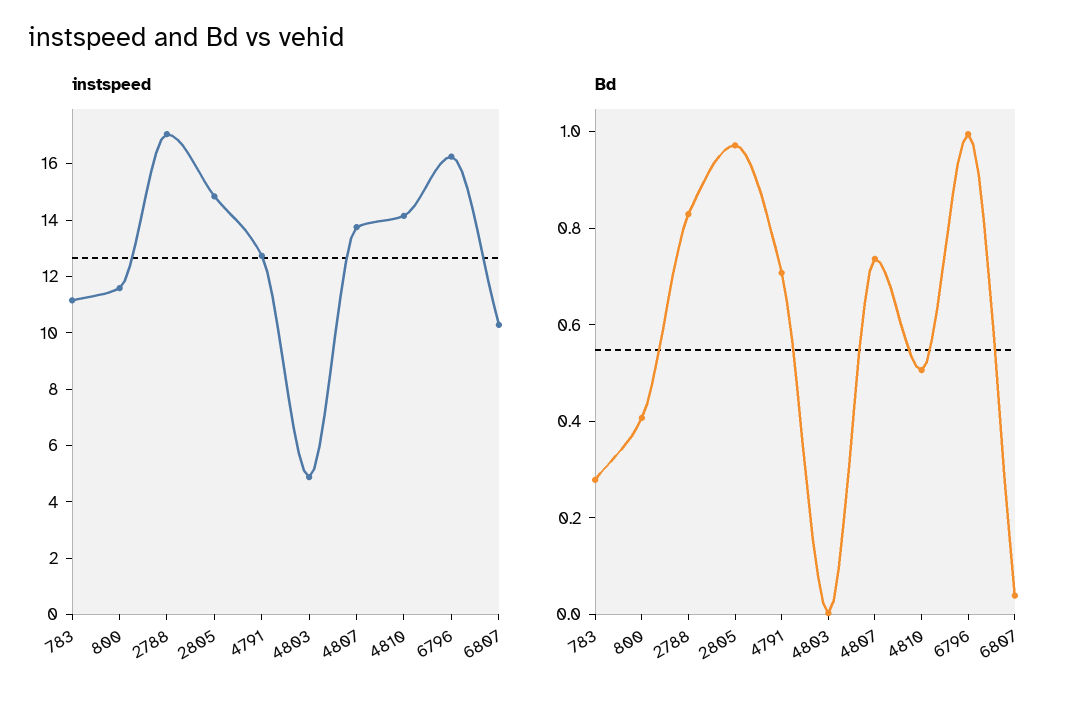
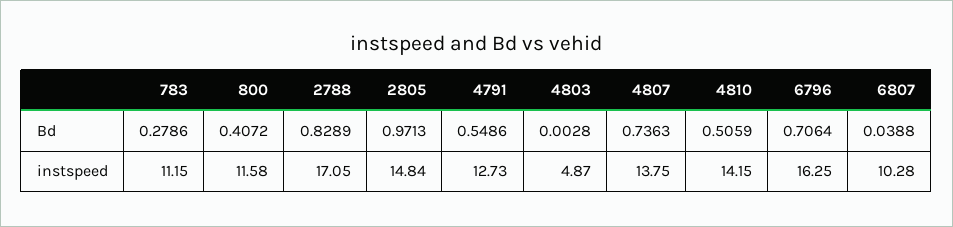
  {
    "instspeed": {
      "783": 11.15,
      "800": 11.58,
      "2788": 17.05,
      "2805": 14.84,
      "4791": 12.73,
      "4803": 4.87,
      "4807": 13.75,
      "4810": 14.15,
      "6796": 16.25,
      "6807": 10.28
    },
    "Bd": {
      "783": 0.2786,
      "800": 0.4072,
      "2788": 0.8289,
      "2805": 0.9713,
-     "4791": 0.7,
+     "4791": 0.5486,
      "4803": 0.0028,
      "4807": 0.7363,
      "4810": 0.5059,
-     "6796": 1,
+     "6796": 0.7064,
      "6807": 0.0388
    }
  }

